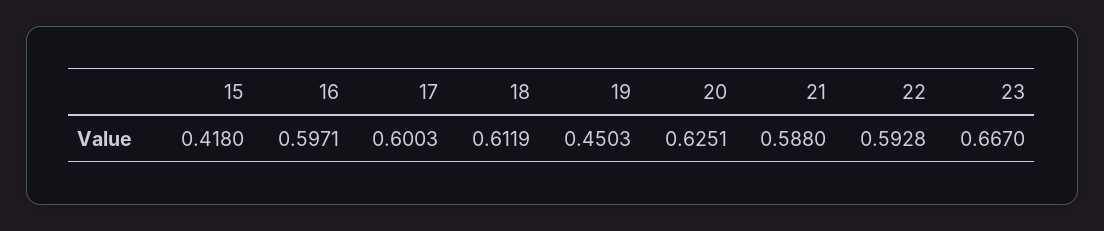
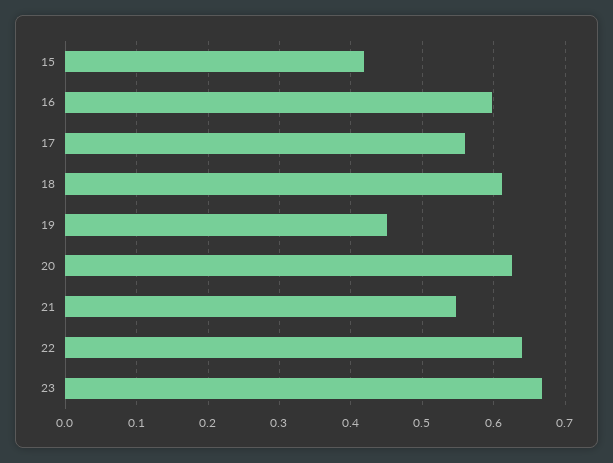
  {
    "15": 0.418,
    "16": 0.5971,
-   "17": 0.6003,
+   "17": 0.56,
    "18": 0.6119,
    "19": 0.4503,
    "20": 0.6251,
-   "21": 0.588,
+   "21": 0.55,
-   "22": 0.5928,
+   "22": 0.64,
    "23": 0.667
  }

